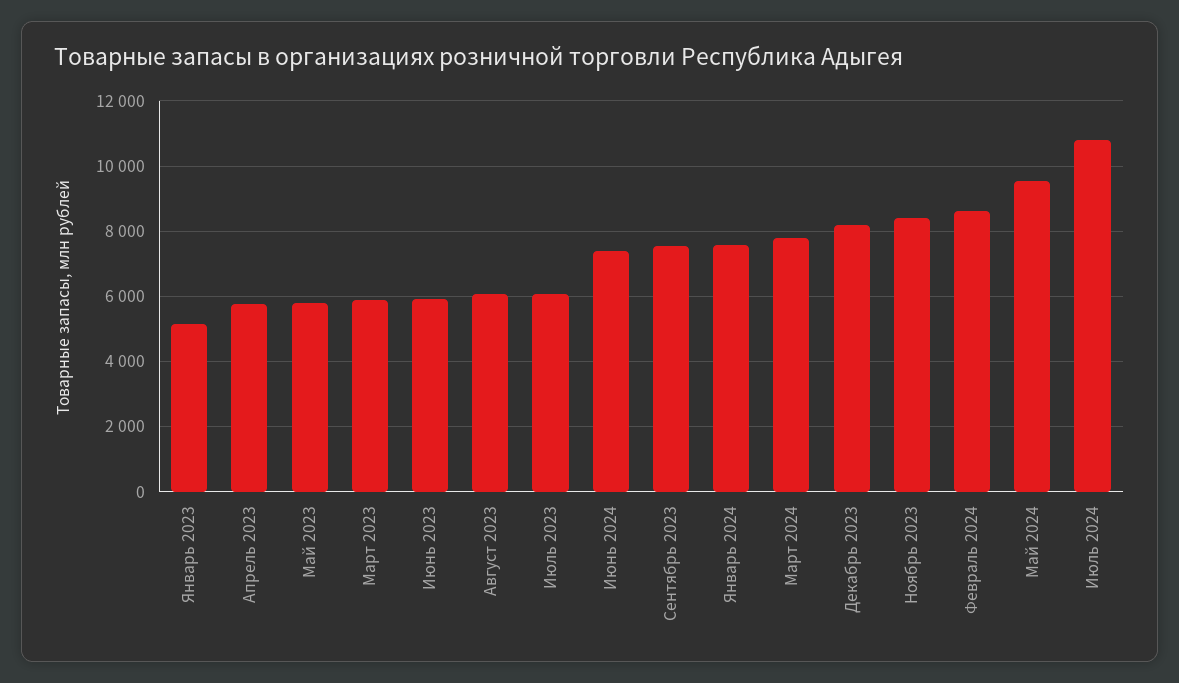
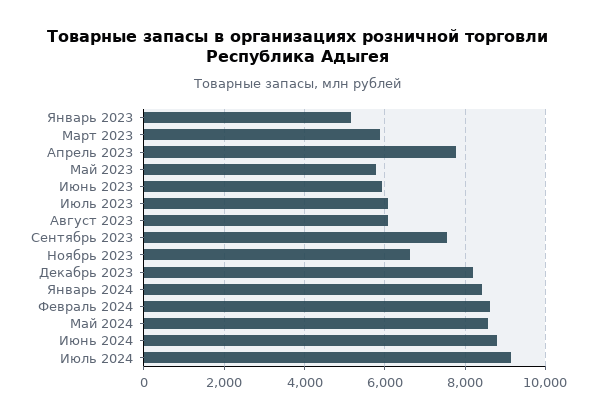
  {
    "Январь 2023": 5200,
-   "Апрель 2023": 5800,
+   "Апрель 2023": 7800,
    "Май 2023": 5800,
    "Март 2023": 5800,
    "Июнь 2023": 6000,
    "Август 2023": 6000,
    "Июль 2023": 6000,
-   "Июнь 2024": 7400,
+   "Июнь 2024": 8800,
    "Сентябрь 2023": 7600,
-   "Январь 2024": 7600,
+   "Январь 2024": 8400,
-   "Март 2024": 7800,
    "Декабрь 2023": 8200,
-   "Ноябрь 2023": 8400,
+   "Ноябрь 2023": 6600,
    "Февраль 2024": 8600,
-   "Май 2024": 9600,
+   "Май 2024": 8600,
-   "Июль 2024": 10800
+   "Июль 2024": 9200
  }

